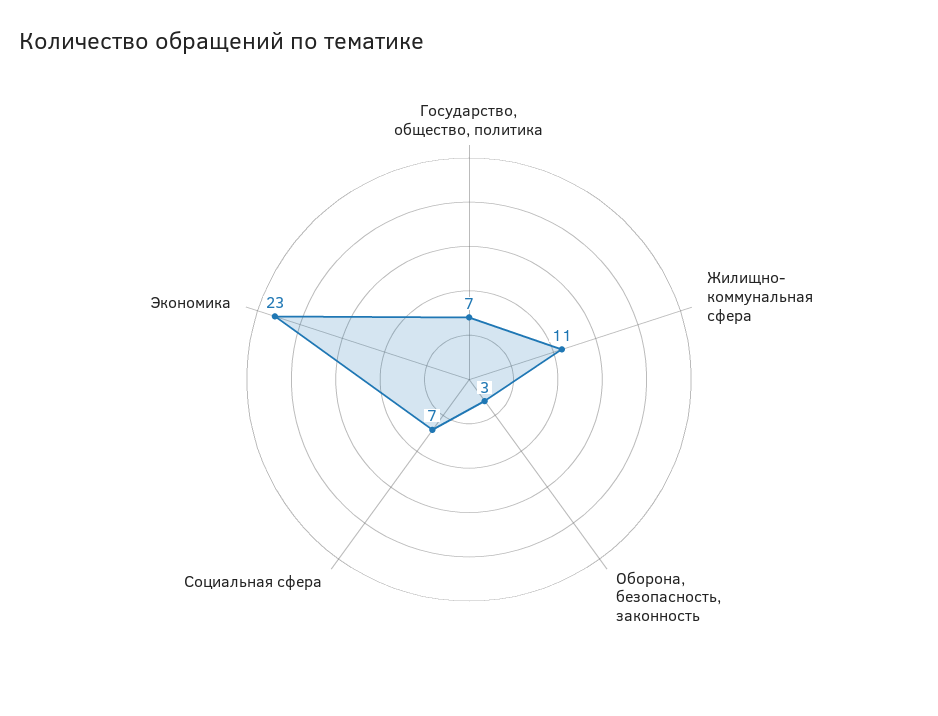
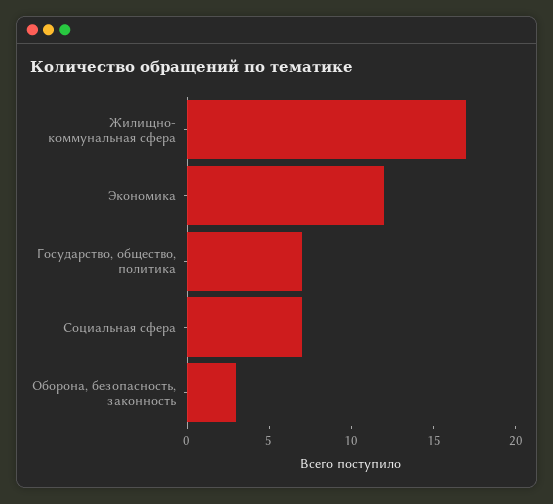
  {
    "Государство, общество, политика": 7,
-   "Жилищно- коммунальная сфера": 11,
+   "Жилищно- коммунальная сфера": 17,
    "Оборона, безопасность, законность": 3,
    "Социальная сфера": 7,
-   "Экономика": 23
+   "Экономика": 12
  }

